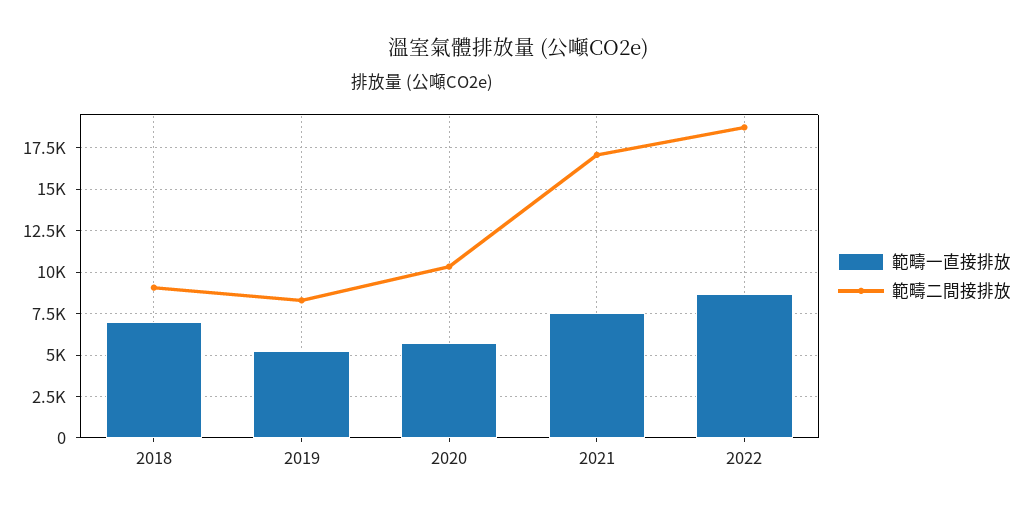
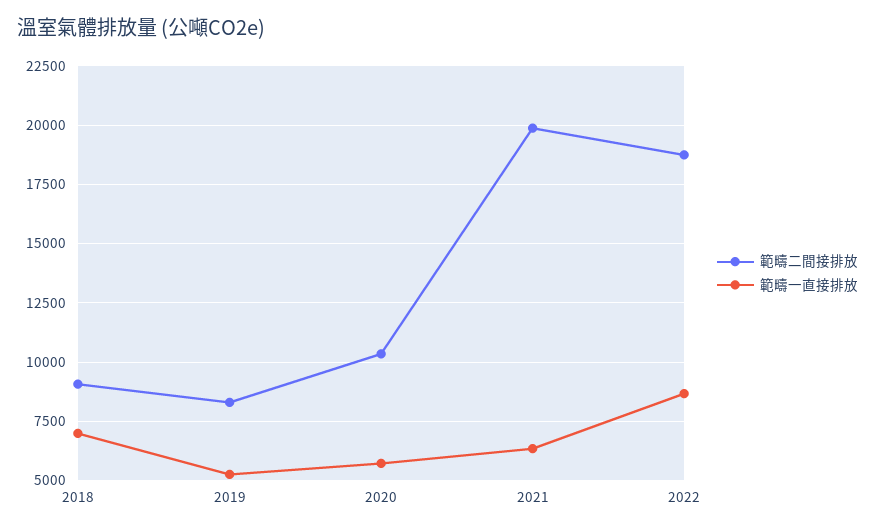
  {
    "範疇一直接排放": {
      "2018": 7000,
      "2019": 5500,
      "2020": 5500,
-     "2021": 7500,
+     "2021": 6500,
      "2022": 8500
    },
    "範疇二間接排放": {
      "2018": 9000,
      "2019": 8500,
      "2020": 10500,
-     "2021": 17000,
+     "2021": 20000,
      "2022": 18500
    }
  }

